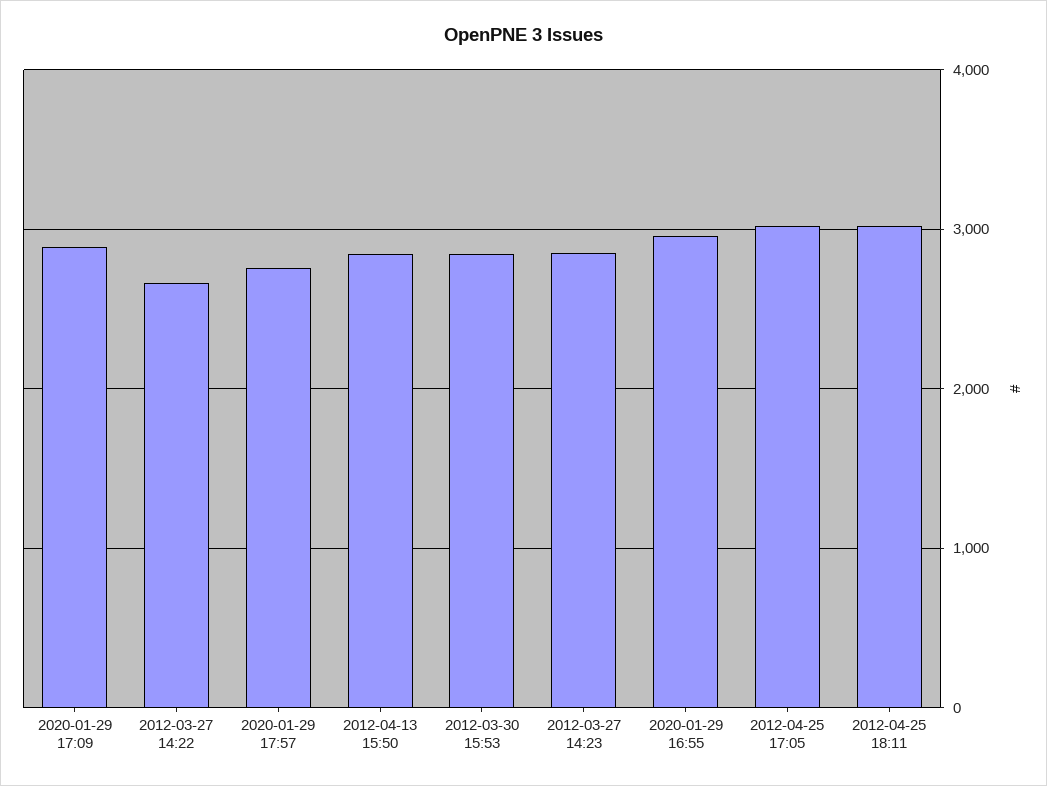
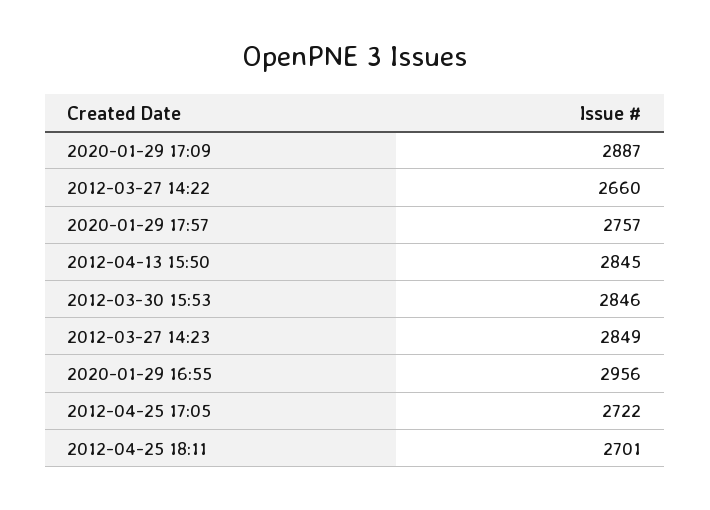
  {
    "2020-01-29 17:09": 2887,
    "2012-03-27 14:22": 2660,
    "2020-01-29 17:57": 2757,
    "2012-04-13 15:50": 2845,
    "2012-03-30 15:53": 2846,
    "2012-03-27 14:23": 2849,
    "2020-01-29 16:55": 2956,
-   "2012-04-25 17:05": 3000,
+   "2012-04-25 17:05": 2722,
-   "2012-04-25 18:11": 3000
+   "2012-04-25 18:11": 2701
  }

